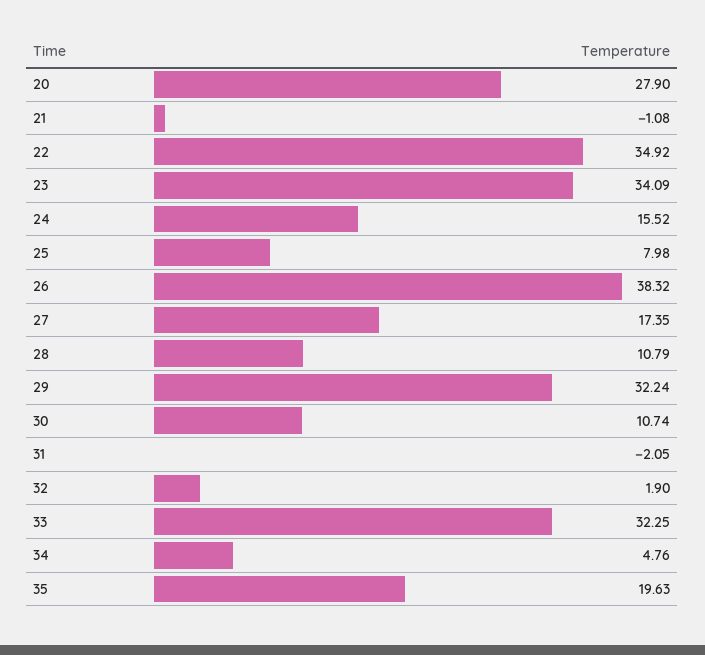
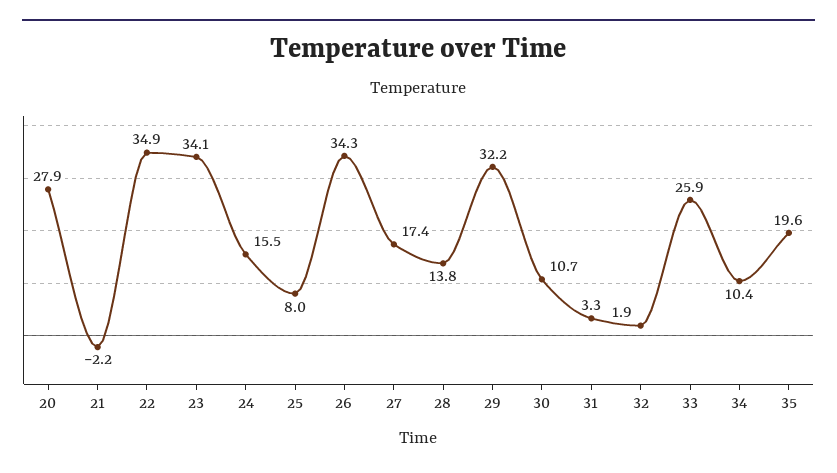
  {
    "20": 27.9,
-   "21": -1.08,
+   "21": -2.2,
    "22": 34.92,
    "23": 34.09,
    "24": 15.52,
    "25": 7.98,
-   "26": 38.32,
+   "26": 34.3,
    "27": 17.35,
-   "28": 10.79,
+   "28": 13.8,
    "29": 32.24,
    "30": 10.74,
-   "31": -2.05,
+   "31": 3.3,
    "32": 1.9,
-   "33": 32.25,
+   "33": 25.9,
-   "34": 4.76,
+   "34": 10.4,
    "35": 19.63
  }

